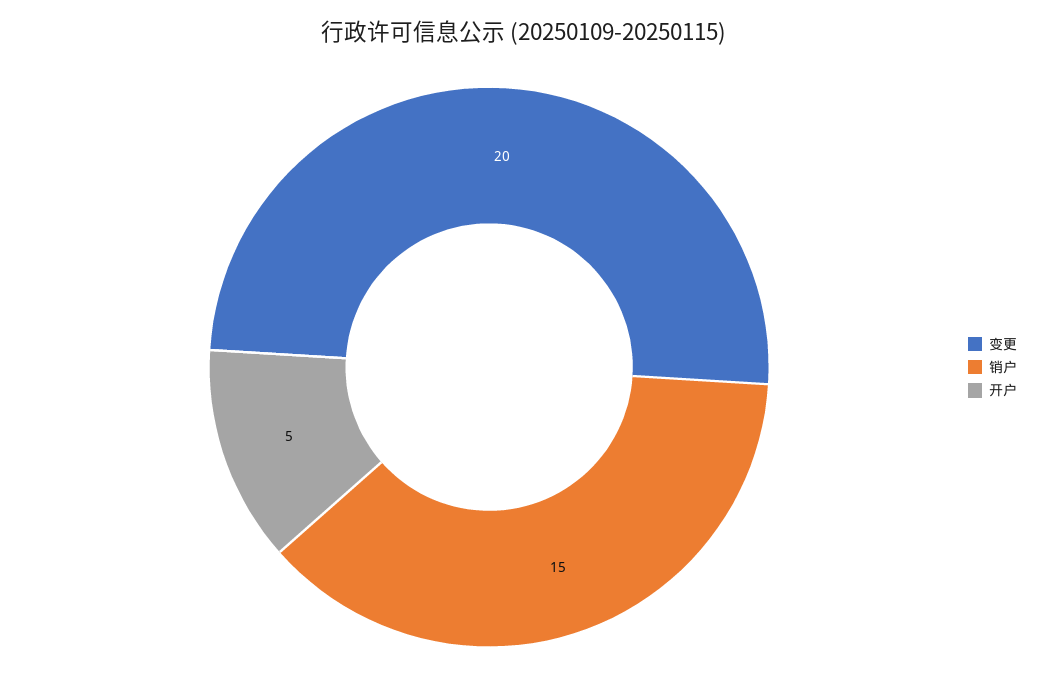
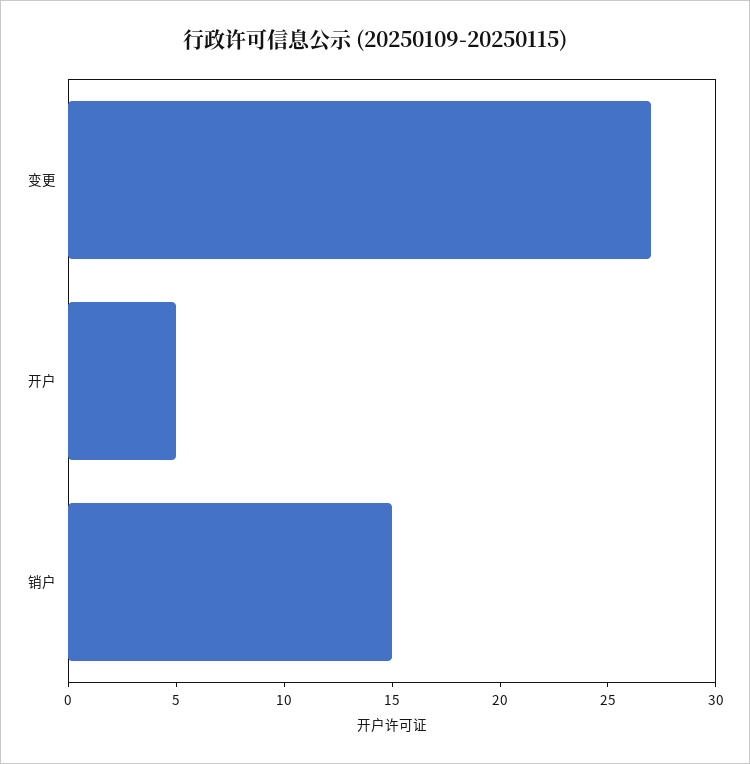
  {
-   "变更": 20,
+   "变更": 27,
    "销户": 15,
    "开户": 5
  }

